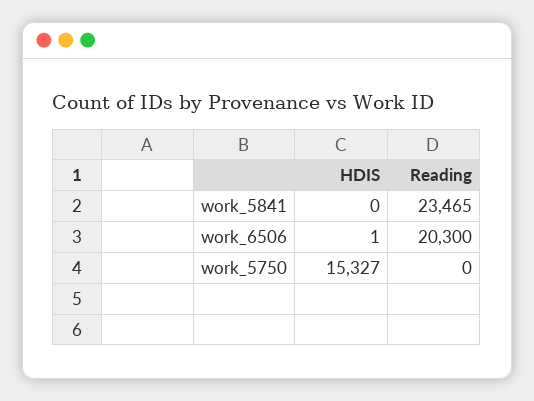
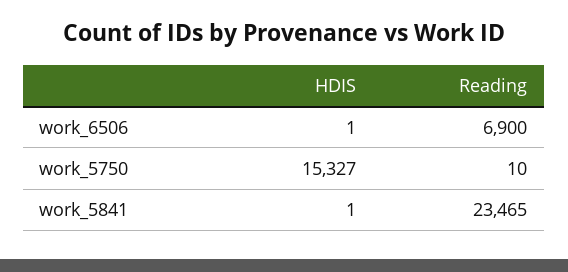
  {
    "HDIS": {
-     "work_5841": 0,
+     "work_5841": 1,
      "work_6506": 1,
      "work_5750": 15327
    },
    "Reading": {
      "work_5841": 23465,
-     "work_6506": 20300,
+     "work_6506": 6900,
-     "work_5750": 0
+     "work_5750": 10
    }
  }

